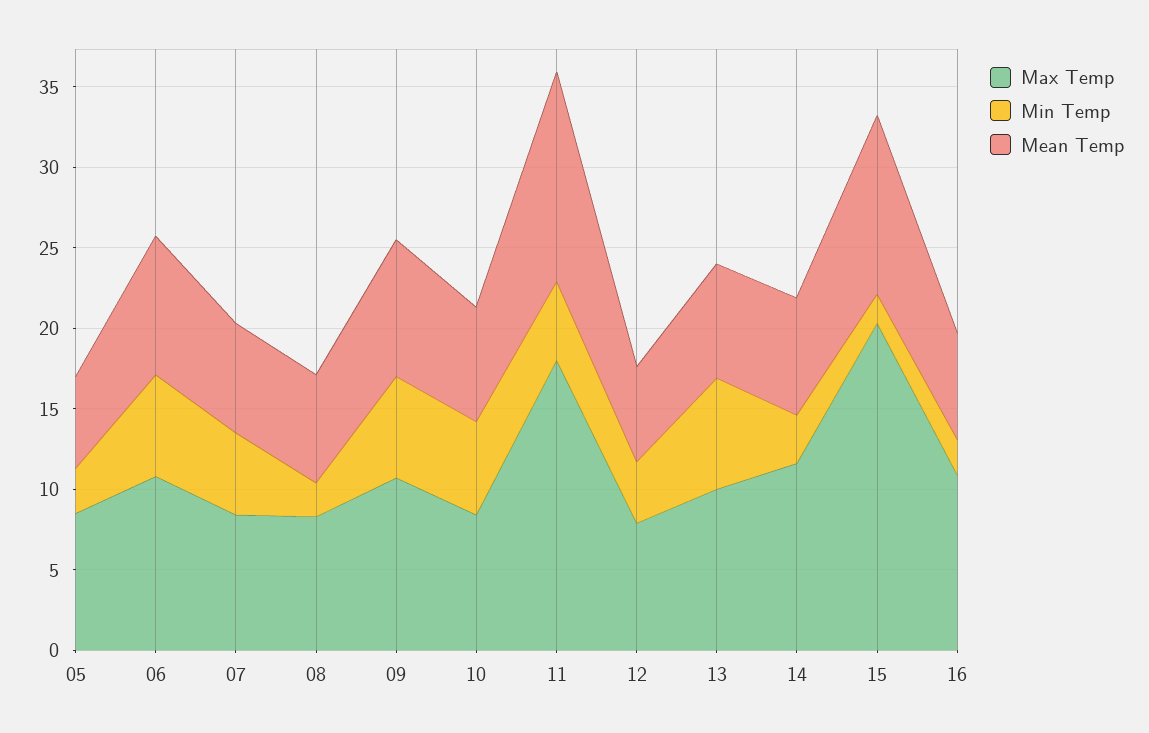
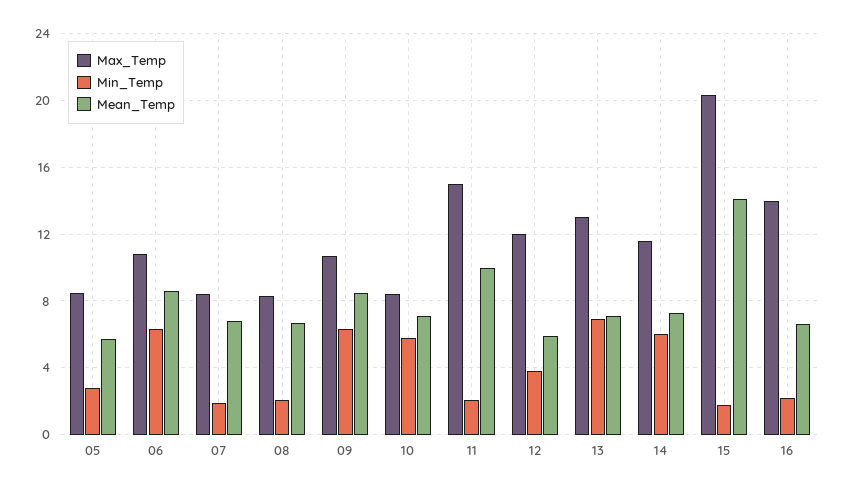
  {
    "Max Temp": {
      "05": 8.5,
      "06": 11,
      "07": 8.5,
      "08": 8.5,
      "09": 10.5,
      "10": 8.5,
-     "11": 18,
+     "11": 15,
-     "12": 8,
+     "12": 12,
-     "13": 10,
+     "13": 13,
      "14": 11.5,
      "15": 20.5,
-     "16": 11
+     "16": 14
    },
    "Min Temp": {
      "05": 3,
      "06": 6.5,
-     "07": 5,
+     "07": 2,
      "08": 2,
      "09": 6.5,
      "10": 6,
-     "11": 5,
+     "11": 2,
      "12": 4,
      "13": 7,
-     "14": 3,
+     "14": 6,
      "15": 2,
      "16": 2
    },
    "Mean Temp": {
      "05": 5.5,
      "06": 8.5,
      "07": 7,
      "08": 6.5,
      "09": 8.5,
      "10": 7,
-     "11": 13,
+     "11": 10,
      "12": 6,
      "13": 7,
      "14": 7.5,
-     "15": 11,
+     "15": 14,
      "16": 6.5
    }
  }

